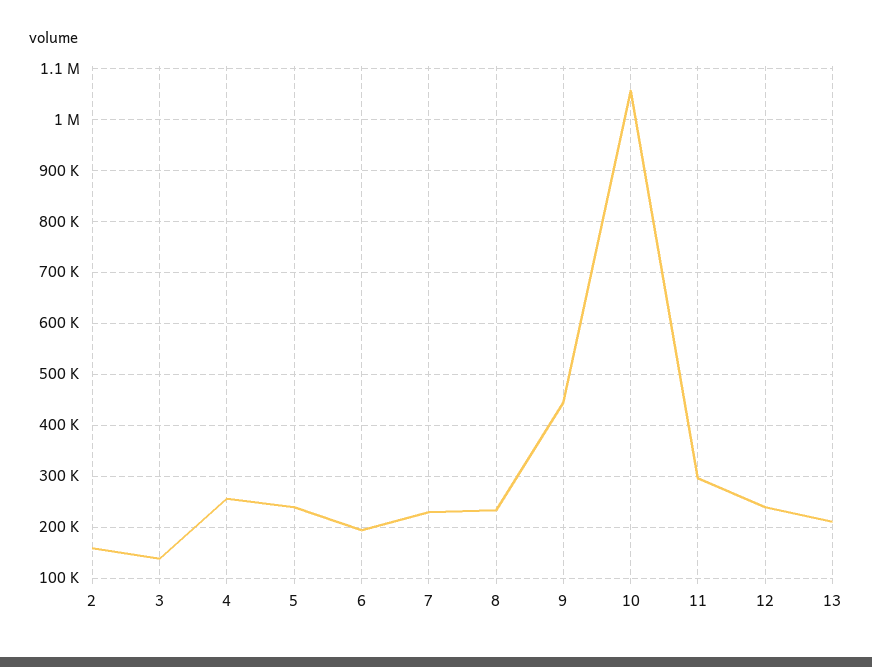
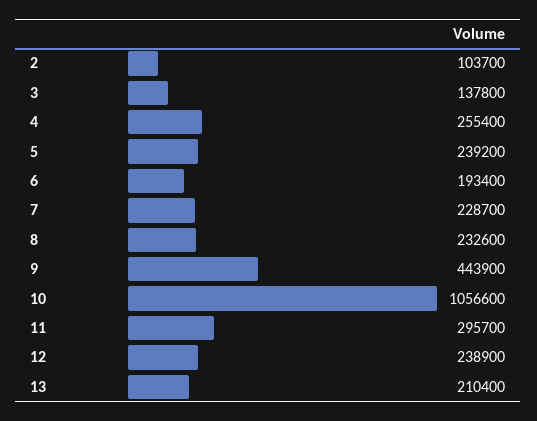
  {
-   "2": 160000,
+   "2": 103700,
    "3": 137800,
    "4": 255400,
    "5": 239200,
    "6": 193400,
    "7": 228700,
    "8": 232600,
    "9": 443900,
    "10": 1056600,
    "11": 295700,
    "12": 238900,
    "13": 210400
  }

